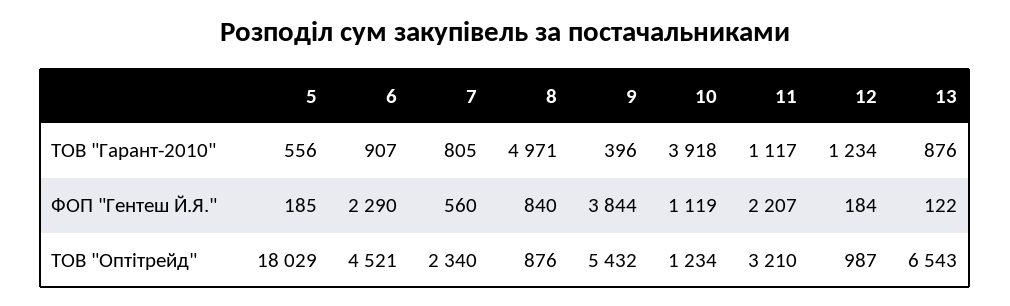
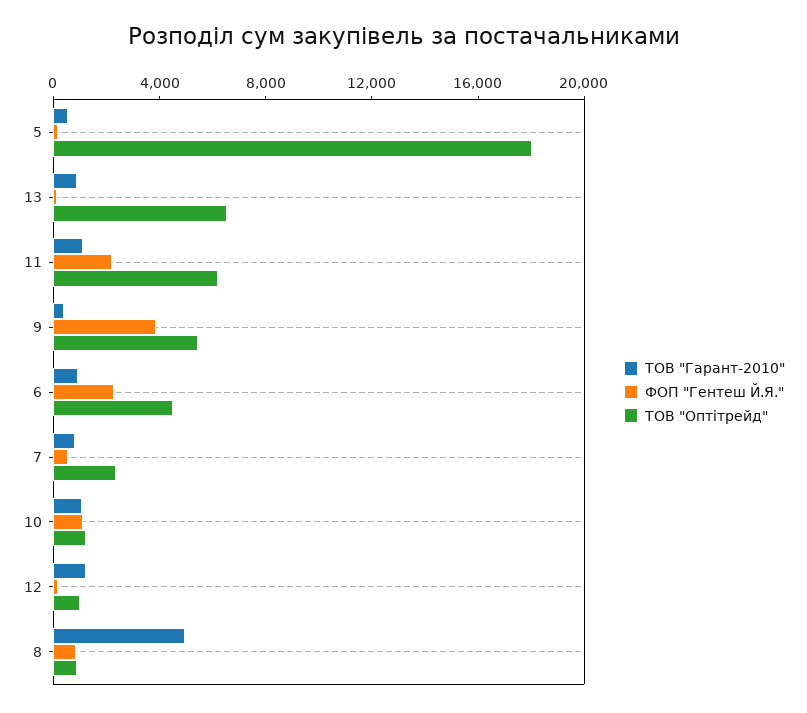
  {
    "ТОВ \"Гарант-2010\"": {
      "5": 556,
      "6": 907,
      "7": 805,
      "8": 4971,
      "9": 396,
-     "10": 3918,
+     "10": 1000,
      "11": 1117,
      "12": 1234,
      "13": 876
    },
    "ФОП \"Гентеш Й.Я.\"": {
      "5": 185,
      "6": 2290,
      "7": 560,
      "8": 840,
      "9": 3844,
      "10": 1119,
      "11": 2207,
      "12": 184,
      "13": 122
    },
    "ТОВ \"Оптітрейд\"": {
      "5": 18029,
      "6": 4521,
      "7": 2340,
      "8": 876,
      "9": 5432,
      "10": 1234,
-     "11": 3210,
+     "11": 6000,
      "12": 987,
      "13": 6543
    }
  }

